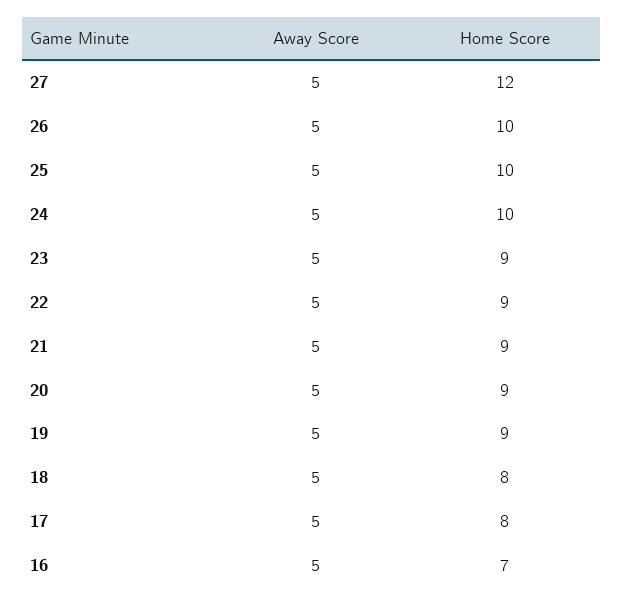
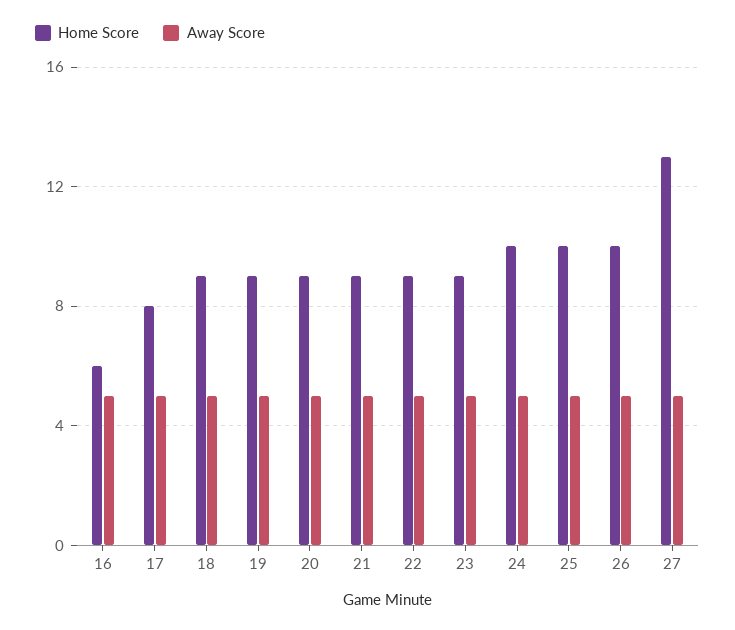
  {
    "Away Score": {
      "27": 5,
      "26": 5,
      "25": 5,
      "24": 5,
      "23": 5,
      "22": 5,
      "21": 5,
      "20": 5,
      "19": 5,
      "18": 5,
      "17": 5,
      "16": 5
    },
    "Home Score": {
-     "27": 12,
+     "27": 13,
      "26": 10,
      "25": 10,
      "24": 10,
      "23": 9,
      "22": 9,
      "21": 9,
      "20": 9,
      "19": 9,
-     "18": 8,
+     "18": 9,
      "17": 8,
-     "16": 7
+     "16": 6
    }
  }

